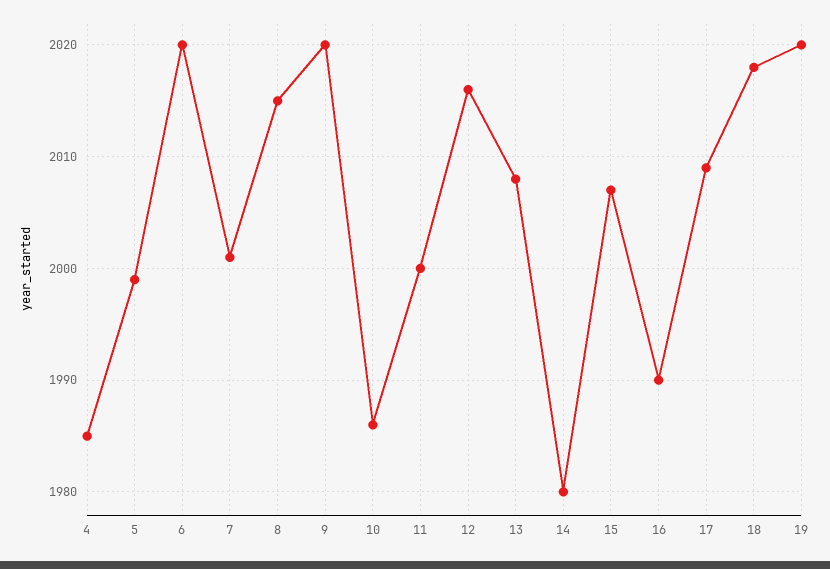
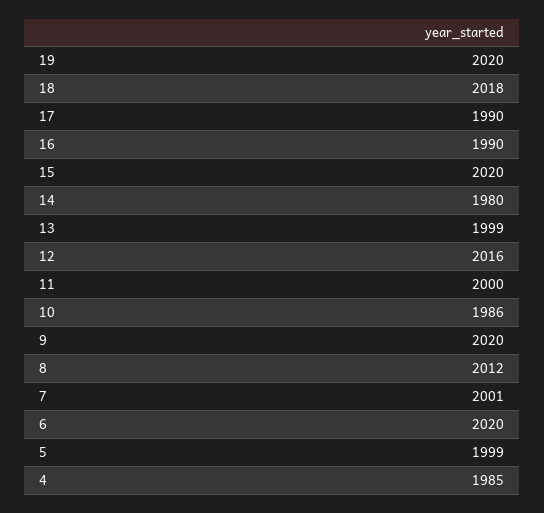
  {
    "4": 1985,
    "5": 1999,
    "6": 2020,
    "7": 2001,
-   "8": 2015,
+   "8": 2012,
    "9": 2020,
    "10": 1986,
    "11": 2000,
    "12": 2016,
-   "13": 2008,
+   "13": 1999,
    "14": 1980,
-   "15": 2007,
+   "15": 2020,
    "16": 1990,
-   "17": 2009,
+   "17": 1990,
    "18": 2018,
    "19": 2020
  }

